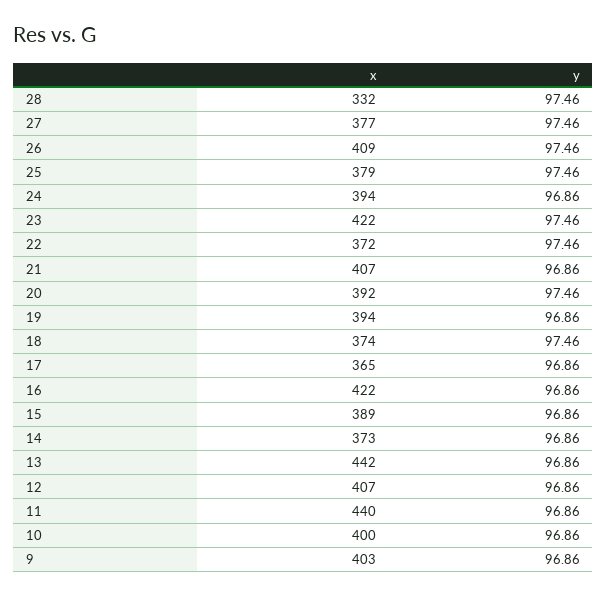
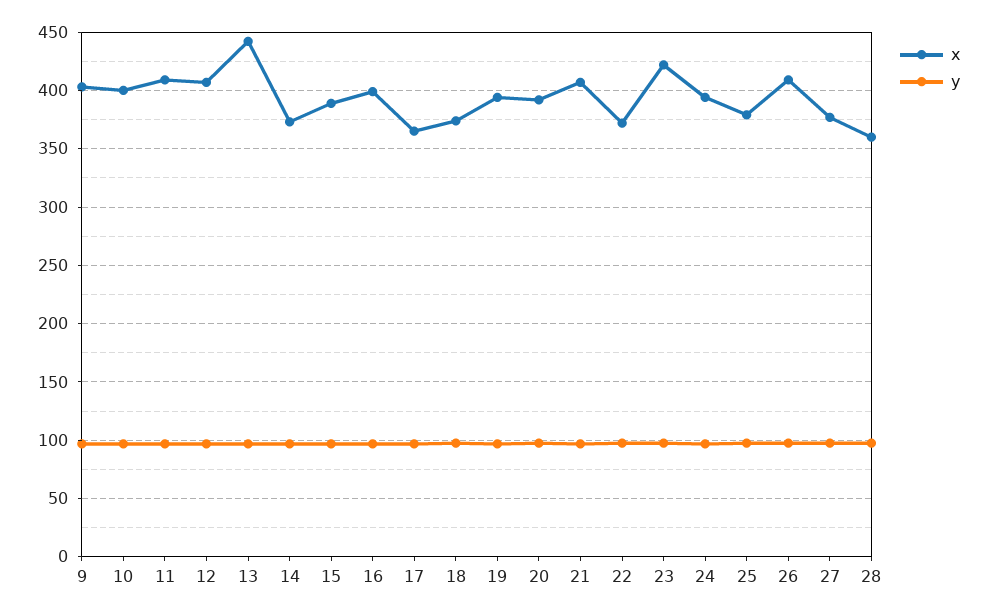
  {
    "x": {
-     "28": 332,
+     "28": 360,
      "27": 377,
      "26": 409,
      "25": 379,
      "24": 394,
      "23": 422,
      "22": 372,
      "21": 407,
      "20": 392,
      "19": 394,
      "18": 374,
      "17": 365,
-     "16": 422,
+     "16": 400,
      "15": 389,
      "14": 373,
      "13": 442,
      "12": 407,
-     "11": 440,
+     "11": 410,
      "10": 400,
      "9": 403
    },
    "y": {
      "28": 97.46,
      "27": 97.46,
      "26": 97.46,
      "25": 97.46,
      "24": 96.86,
      "23": 97.46,
      "22": 97.46,
      "21": 96.86,
      "20": 97.46,
      "19": 96.86,
      "18": 97.46,
      "17": 96.86,
      "16": 96.86,
      "15": 96.86,
      "14": 96.86,
      "13": 96.86,
      "12": 96.86,
      "11": 96.86,
      "10": 96.86,
      "9": 96.86
    }
  }

